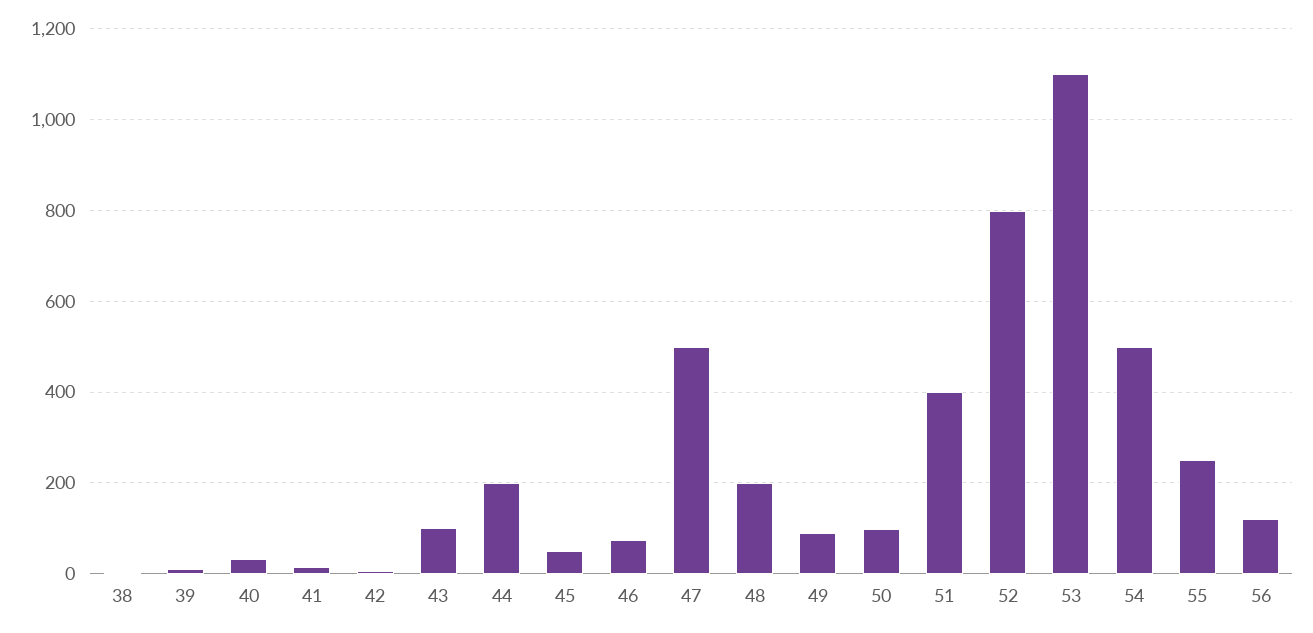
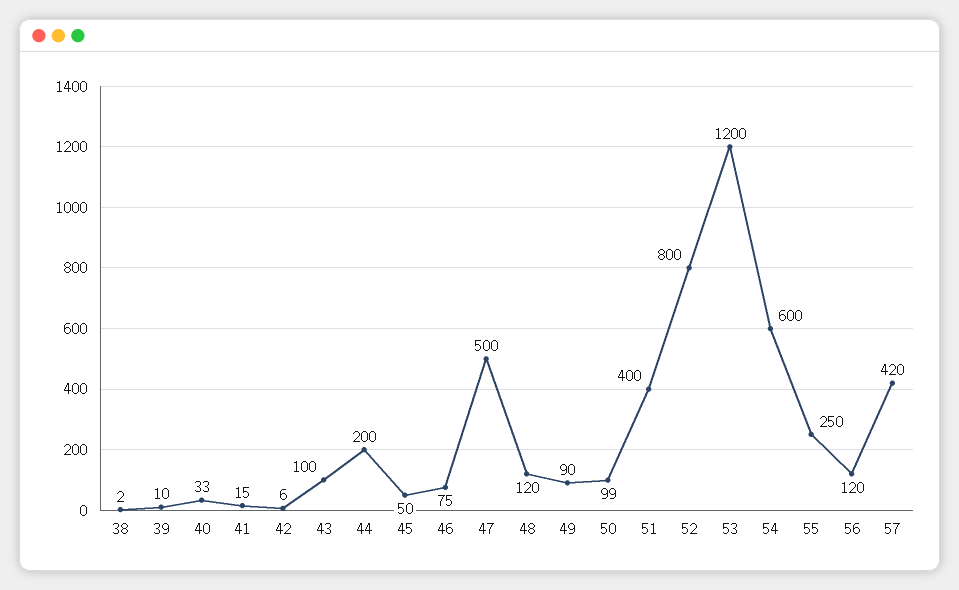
  {
    "38": 2,
    "39": 10,
    "40": 33,
    "41": 15,
    "42": 6,
    "43": 100,
    "44": 200,
    "45": 50,
    "46": 75,
    "47": 500,
-   "48": 200,
+   "48": 120,
    "49": 90,
    "50": 99,
    "51": 400,
    "52": 800,
-   "53": 1100,
+   "53": 1200,
-   "54": 500,
+   "54": 600,
    "55": 250,
-   "56": 120
+   "56": 120,
+   "57": 420
  }

